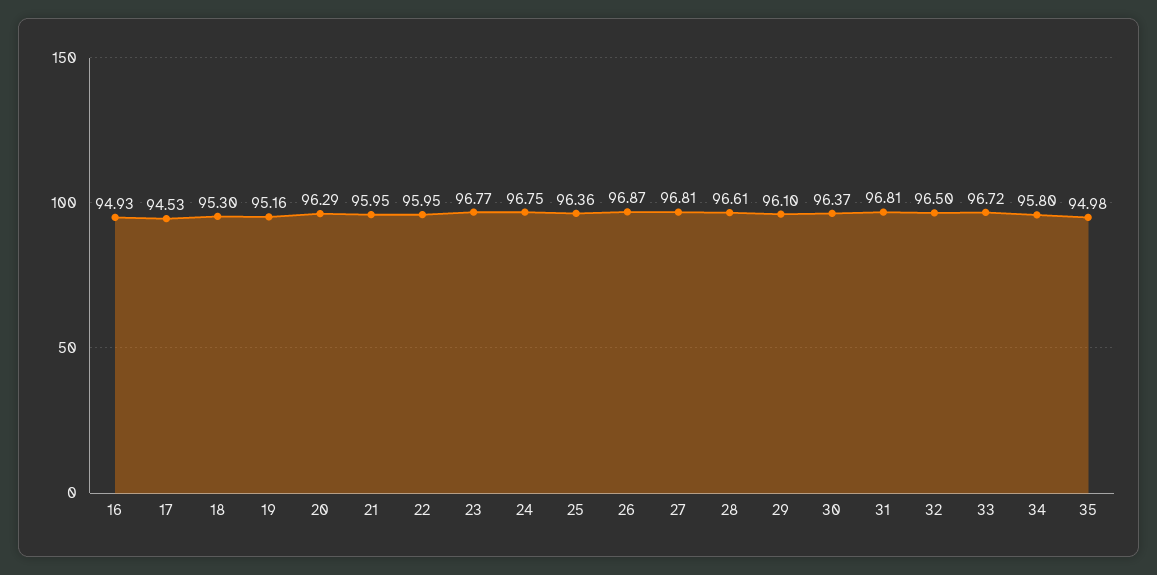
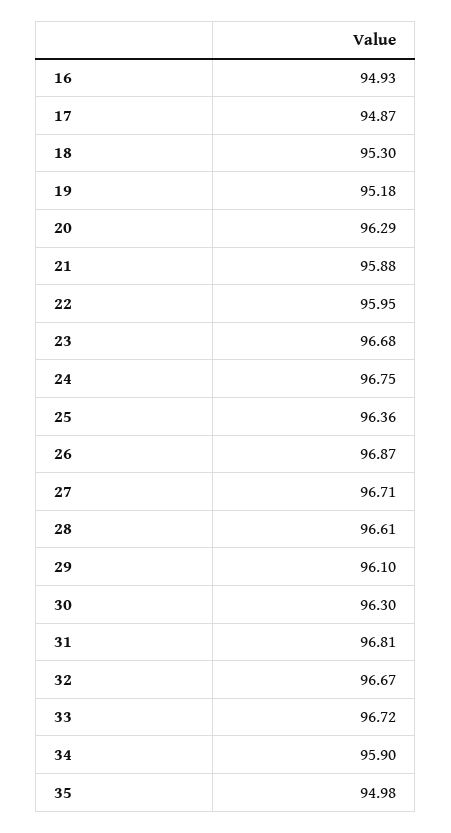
  {
    "16": 94.93,
-   "17": 94.53,
+   "17": 94.87,
    "18": 95.3,
-   "19": 95.16,
+   "19": 95.18,
    "20": 96.29,
-   "21": 95.95,
+   "21": 95.88,
    "22": 95.95,
-   "23": 96.77,
+   "23": 96.68,
    "24": 96.75,
    "25": 96.36,
    "26": 96.87,
-   "27": 96.81,
+   "27": 96.71,
    "28": 96.61,
    "29": 96.1,
-   "30": 96.37,
+   "30": 96.3,
    "31": 96.81,
-   "32": 96.5,
+   "32": 96.67,
    "33": 96.72,
-   "34": 95.8,
+   "34": 95.9,
    "35": 94.98
  }

